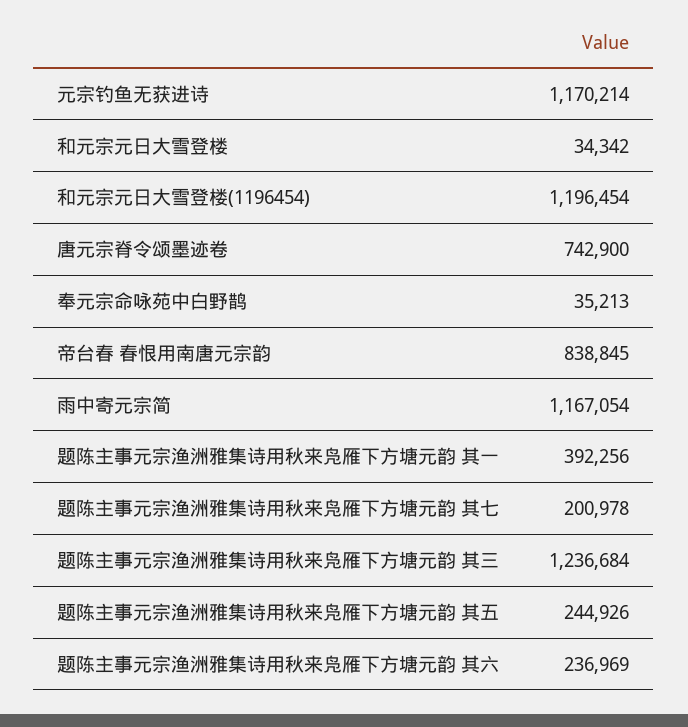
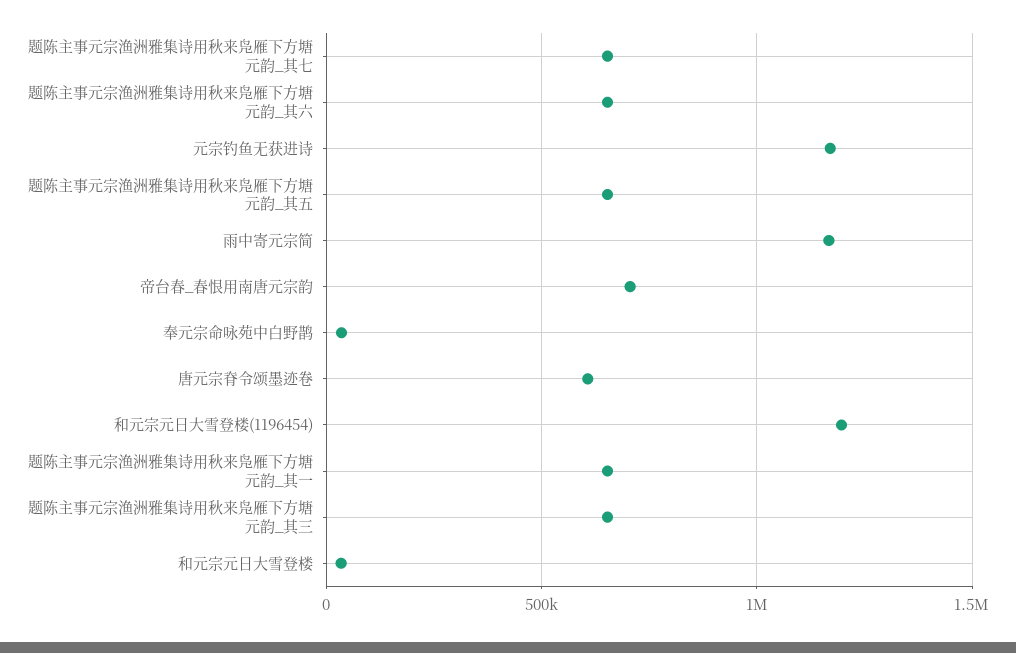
  {
    "元宗钓鱼无获进诗": 1170214,
    "和元宗元日大雪登楼": 34342,
    "和元宗元日大雪登楼(1196454)": 1196454,
-   "唐元宗脊令颂墨迹卷": 742900,
+   "唐元宗脊令颂墨迹卷": 600000,
    "奉元宗命咏苑中白野鹊": 35213,
-   "帝台春 春恨用南唐元宗韵": 838845,
+   "帝台春 春恨用南唐元宗韵": 700000,
    "雨中寄元宗简": 1167054,
-   "题陈主事元宗渔洲雅集诗用秋来凫雁下方塘元韵 其一": 392256,
+   "题陈主事元宗渔洲雅集诗用秋来凫雁下方塘元韵 其一": 650000,
-   "题陈主事元宗渔洲雅集诗用秋来凫雁下方塘元韵 其七": 200978,
+   "题陈主事元宗渔洲雅集诗用秋来凫雁下方塘元韵 其七": 650000,
-   "题陈主事元宗渔洲雅集诗用秋来凫雁下方塘元韵 其三": 1236684,
+   "题陈主事元宗渔洲雅集诗用秋来凫雁下方塘元韵 其三": 650000,
-   "题陈主事元宗渔洲雅集诗用秋来凫雁下方塘元韵 其五": 244926,
+   "题陈主事元宗渔洲雅集诗用秋来凫雁下方塘元韵 其五": 650000,
-   "题陈主事元宗渔洲雅集诗用秋来凫雁下方塘元韵 其六": 236969
+   "题陈主事元宗渔洲雅集诗用秋来凫雁下方塘元韵 其六": 650000
  }

